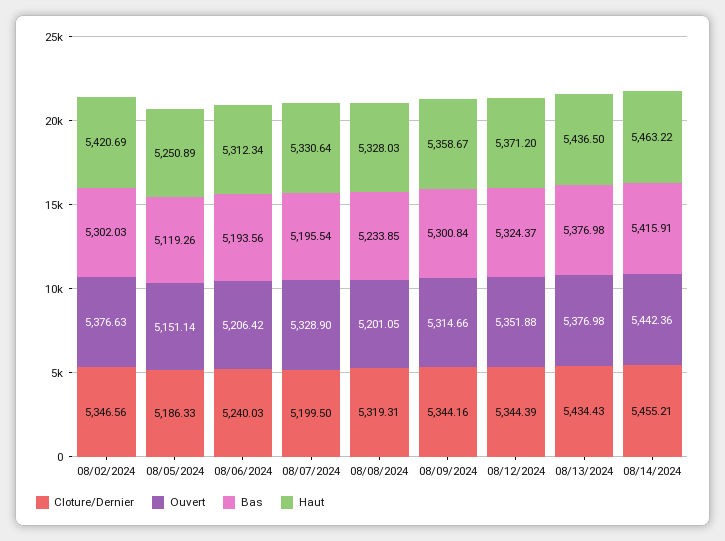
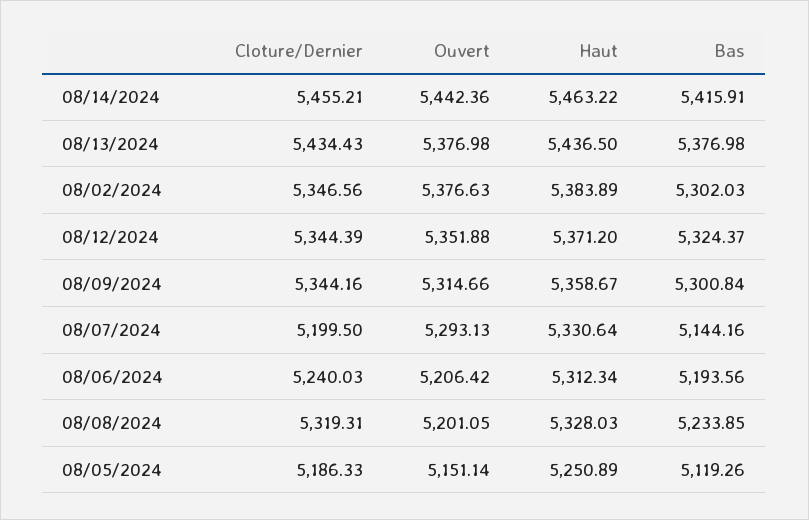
  {
    "Cloture/Dernier": {
      "08/02/2024": 5346.56,
      "08/05/2024": 5186.33,
      "08/06/2024": 5240.03,
      "08/07/2024": 5199.5,
      "08/08/2024": 5319.31,
      "08/09/2024": 5344.16,
      "08/12/2024": 5344.39,
      "08/13/2024": 5434.43,
      "08/14/2024": 5455.21
    },
    "Ouvert": {
      "08/02/2024": 5376.63,
      "08/05/2024": 5151.14,
      "08/06/2024": 5206.42,
-     "08/07/2024": 5328.9,
+     "08/07/2024": 5293.13,
      "08/08/2024": 5201.05,
      "08/09/2024": 5314.66,
      "08/12/2024": 5351.88,
      "08/13/2024": 5376.98,
      "08/14/2024": 5442.36
    },
    "Bas": {
      "08/02/2024": 5302.03,
      "08/05/2024": 5119.26,
      "08/06/2024": 5193.56,
-     "08/07/2024": 5195.54,
+     "08/07/2024": 5144.16,
      "08/08/2024": 5233.85,
      "08/09/2024": 5300.84,
      "08/12/2024": 5324.37,
      "08/13/2024": 5376.98,
      "08/14/2024": 5415.91
    },
    "Haut": {
-     "08/02/2024": 5420.69,
+     "08/02/2024": 5383.89,
      "08/05/2024": 5250.89,
      "08/06/2024": 5312.34,
      "08/07/2024": 5330.64,
      "08/08/2024": 5328.03,
      "08/09/2024": 5358.67,
      "08/12/2024": 5371.2,
      "08/13/2024": 5436.5,
      "08/14/2024": 5463.22
    }
  }

